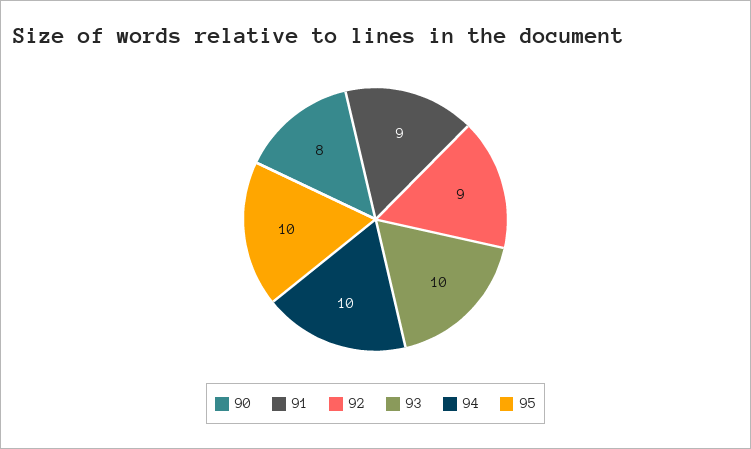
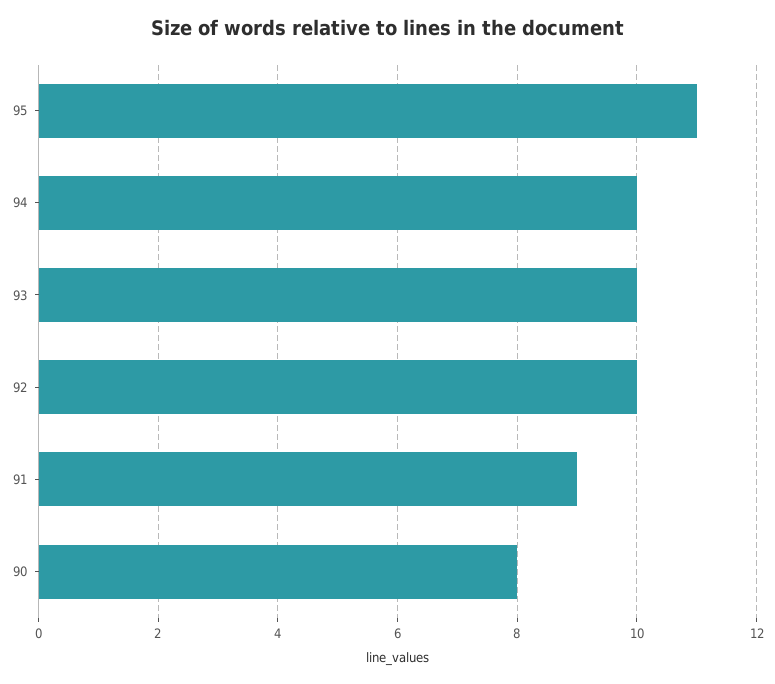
  {
    "90": 8,
    "91": 9,
-   "92": 9,
+   "92": 10,
    "93": 10,
    "94": 10,
-   "95": 10
+   "95": 11
  }

